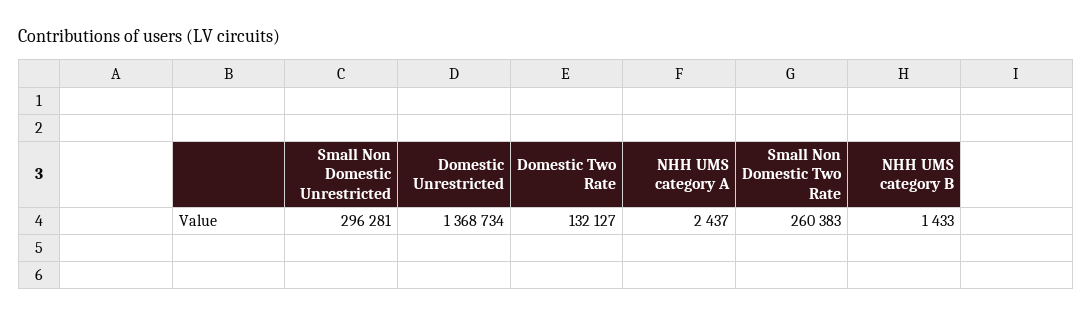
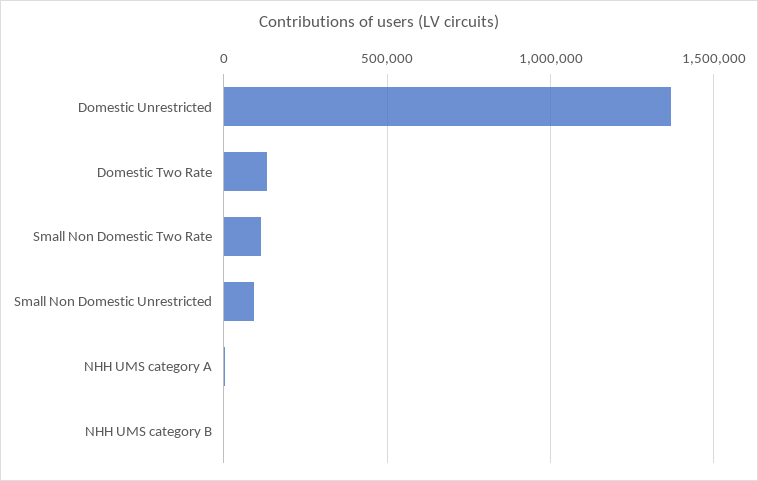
  {
-   "Small Non Domestic Unrestricted": 296281,
+   "Small Non Domestic Unrestricted": 100000,
    "Domestic Unrestricted": 1368734,
    "Domestic Two Rate": 132127,
    "NHH UMS category A": 2437,
-   "Small Non Domestic Two Rate": 260383,
+   "Small Non Domestic Two Rate": 100000,
    "NHH UMS category B": 1433
  }

